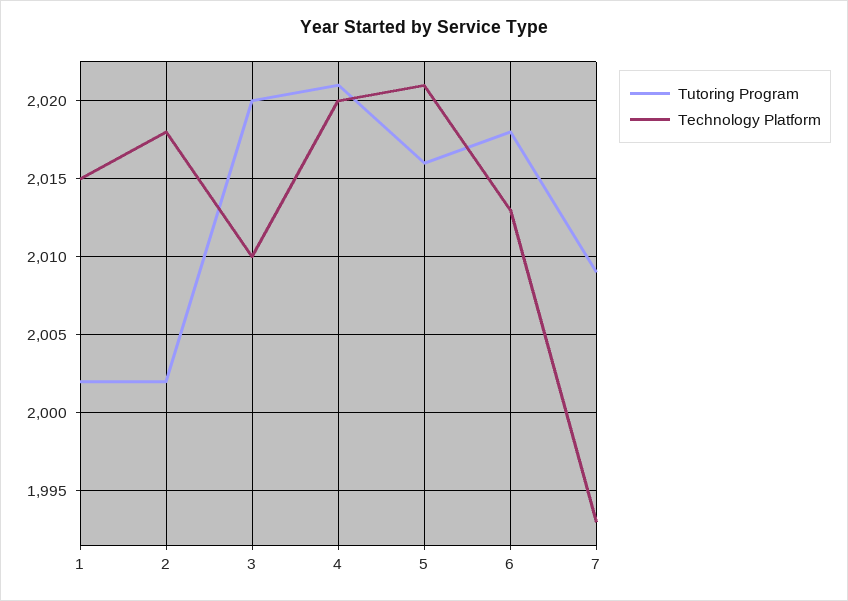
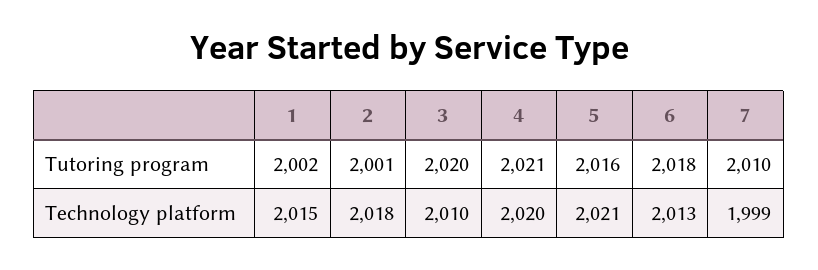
  {
    "Tutoring Program": {
      "1": 2002,
-     "2": 2002,
+     "2": 2001,
      "3": 2020,
      "4": 2021,
      "5": 2016,
      "6": 2018,
-     "7": 2009
+     "7": 2010
    },
    "Technology Platform": {
      "1": 2015,
      "2": 2018,
      "3": 2010,
      "4": 2020,
      "5": 2021,
      "6": 2013,
-     "7": 1993
+     "7": 1999
    }
  }

